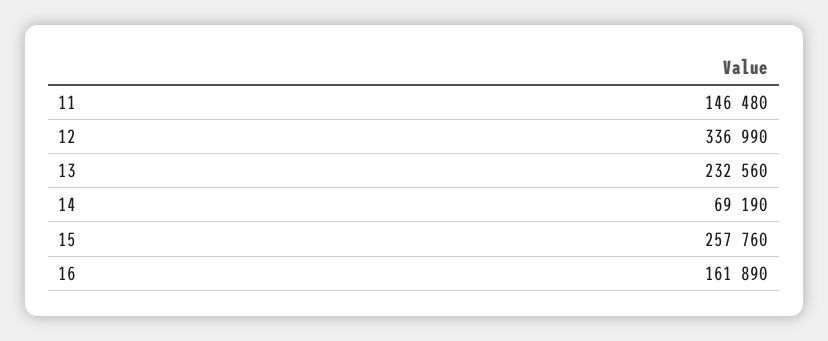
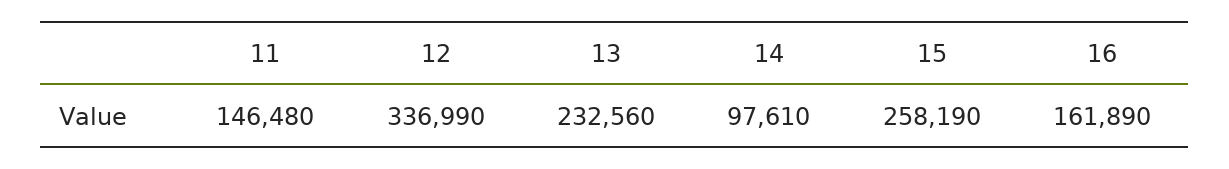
  {
    "11": 146480,
    "12": 336990,
    "13": 232560,
-   "14": 69190,
+   "14": 97610,
-   "15": 257760,
+   "15": 258190,
    "16": 161890
  }

